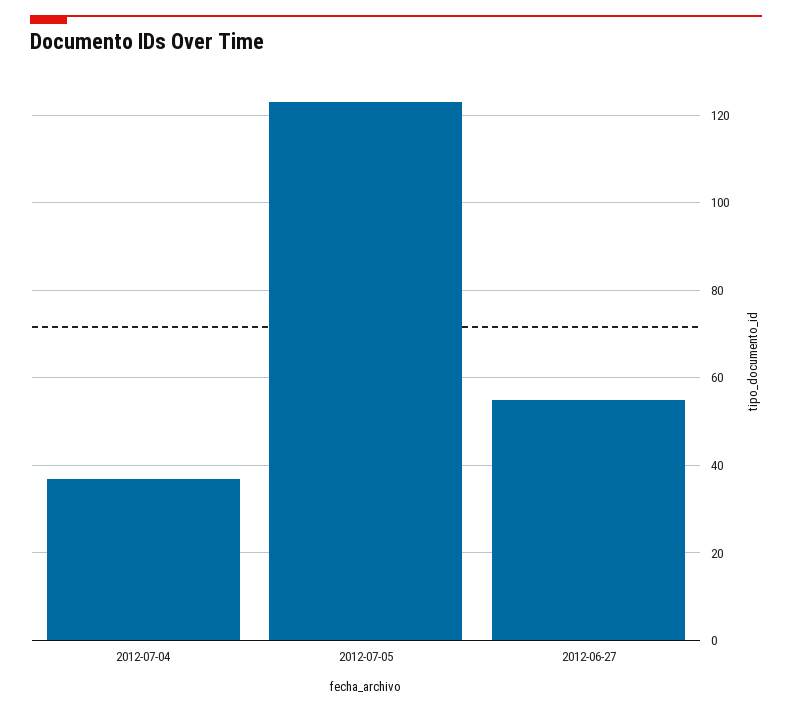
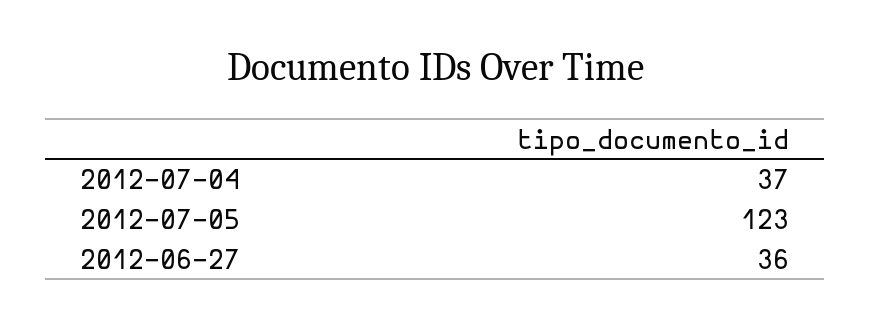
  {
    "2012-07-04": 37,
    "2012-07-05": 123,
-   "2012-06-27": 55
+   "2012-06-27": 36
  }

